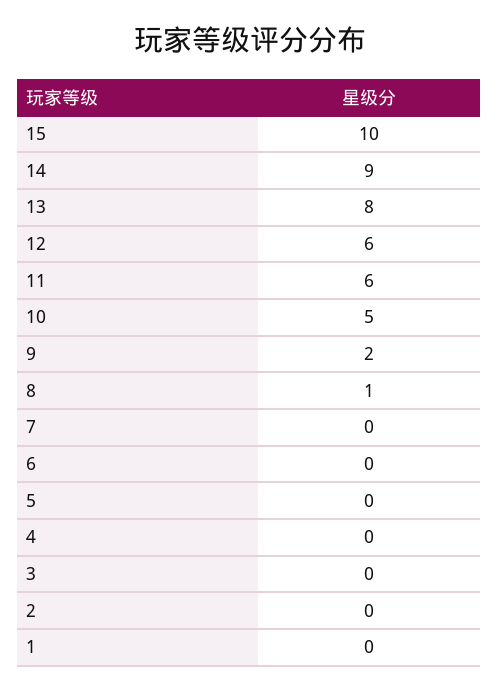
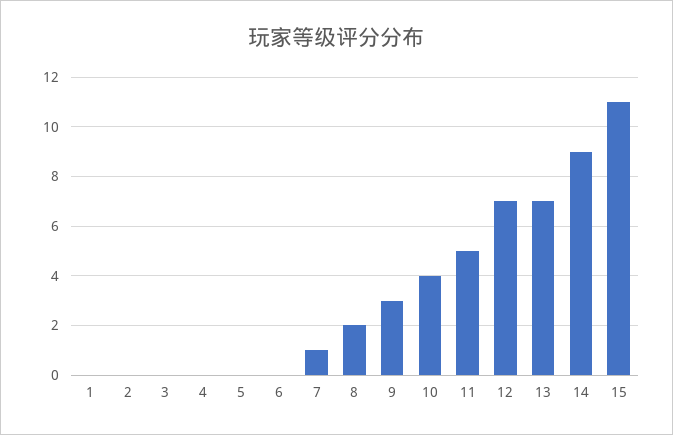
  {
-   "15": 10,
+   "15": 11,
    "14": 9,
-   "13": 8,
+   "13": 7,
-   "12": 6,
+   "12": 7,
-   "11": 6,
+   "11": 5,
-   "10": 5,
+   "10": 4,
-   "9": 2,
+   "9": 3,
-   "8": 1,
+   "8": 2,
-   "7": 0,
+   "7": 1,
    "6": 0,
    "5": 0,
    "4": 0,
    "3": 0,
    "2": 0,
    "1": 0
  }

